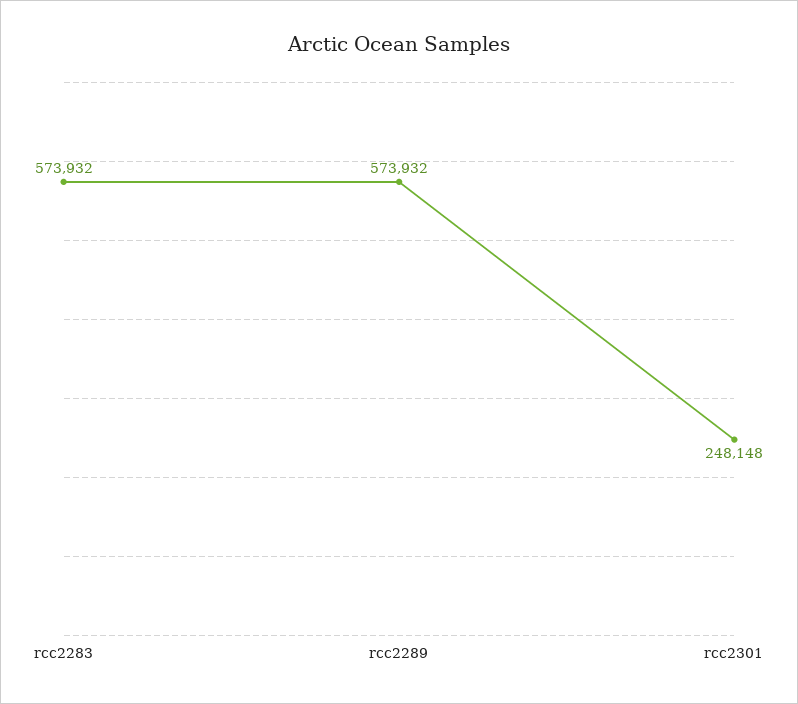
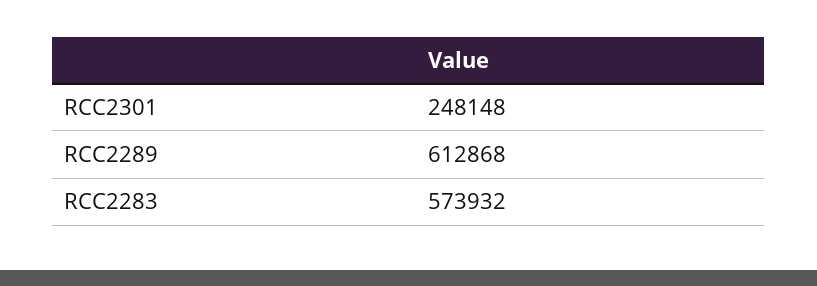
  {
    "rcc2283": 573932,
-   "rcc2289": 573932,
+   "rcc2289": 612868,
    "rcc2301": 248148
  }

